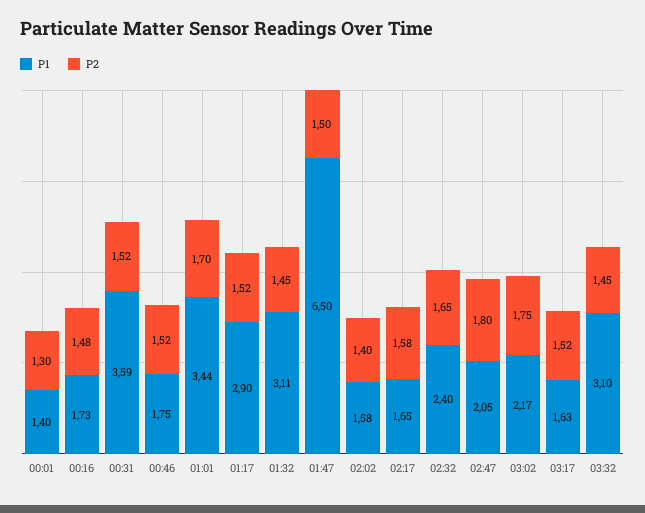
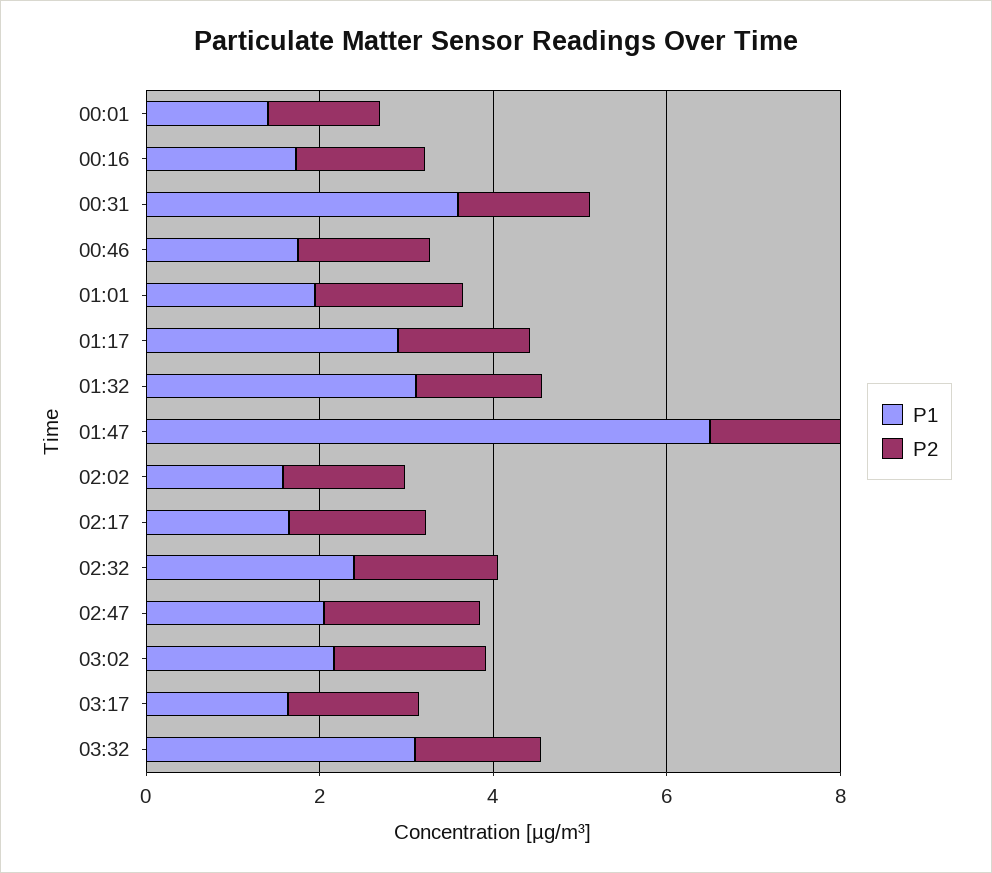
  {
    "P1": {
      "00:01": 1.4,
      "00:16": 1.73,
      "00:31": 3.59,
      "00:46": 1.75,
-     "01:01": 3.44,
+     "01:01": 2,
      "01:17": 2.9,
      "01:32": 3.11,
      "01:47": 6.5,
      "02:02": 1.58,
      "02:17": 1.65,
      "02:32": 2.4,
      "02:47": 2.05,
      "03:02": 2.17,
      "03:17": 1.63,
      "03:32": 3.1
    },
    "P2": {
      "00:01": 1.3,
      "00:16": 1.48,
      "00:31": 1.52,
      "00:46": 1.52,
      "01:01": 1.7,
      "01:17": 1.52,
      "01:32": 1.45,
      "01:47": 1.5,
      "02:02": 1.4,
      "02:17": 1.58,
      "02:32": 1.65,
      "02:47": 1.8,
      "03:02": 1.75,
      "03:17": 1.52,
      "03:32": 1.45
    }
  }

